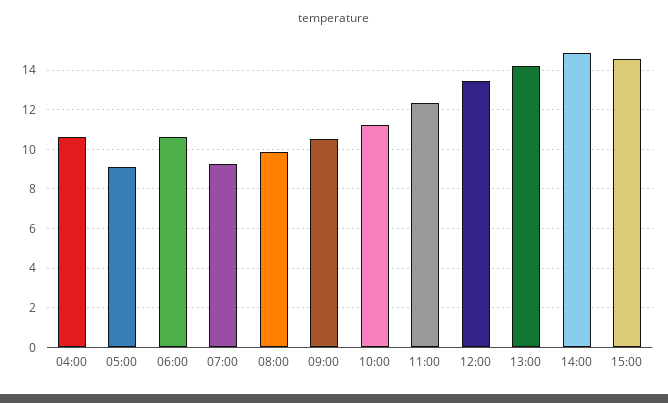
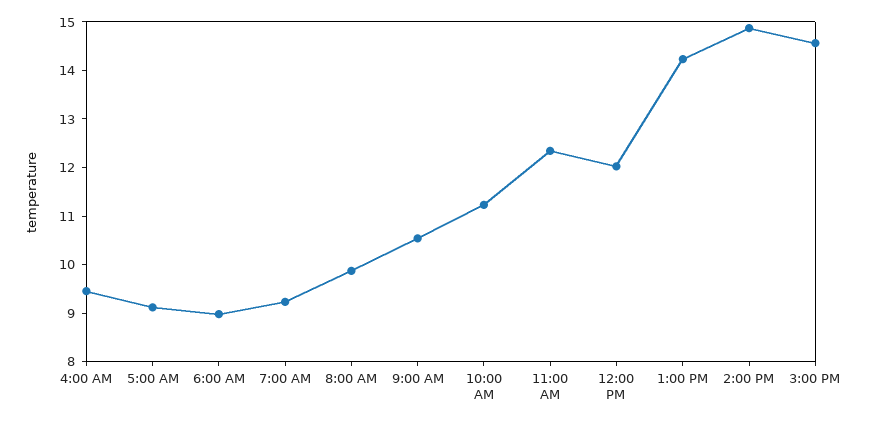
  {
-   "04:00": 10.5,
+   "04:00": 9.4,
    "05:00": 9.2,
-   "06:00": 10.5,
+   "06:00": 9,
    "07:00": 9.2,
    "08:00": 9.8,
    "09:00": 10.6,
    "10:00": 11.2,
    "11:00": 12.4,
-   "12:00": 13.5,
+   "12:00": 12,
    "13:00": 14.2,
    "14:00": 14.8,
    "15:00": 14.6
  }

